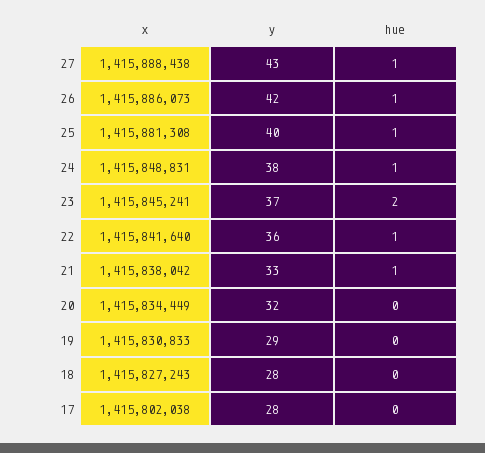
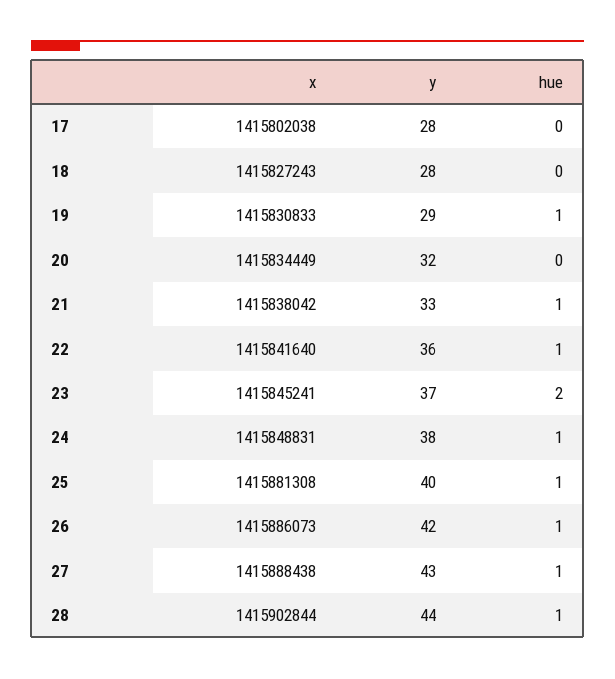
  {
    "x": {
      "27": 1415888438,
      "26": 1415886073,
      "25": 1415881308,
      "24": 1415848831,
      "23": 1415845241,
      "22": 1415841640,
      "21": 1415838042,
      "20": 1415834449,
      "19": 1415830833,
      "18": 1415827243,
-     "17": 1415802038
+     "17": 1415802038,
+     "28": 1415902844
    },
    "y": {
      "27": 43,
      "26": 42,
      "25": 40,
      "24": 38,
      "23": 37,
      "22": 36,
      "21": 33,
      "20": 32,
      "19": 29,
      "18": 28,
-     "17": 28
+     "17": 28,
+     "28": 44
    },
    "hue": {
      "27": 1,
      "26": 1,
      "25": 1,
      "24": 1,
      "23": 2,
      "22": 1,
      "21": 1,
      "20": 0,
-     "19": 0,
+     "19": 1,
      "18": 0,
-     "17": 0
+     "17": 0,
+     "28": 1
    }
  }

